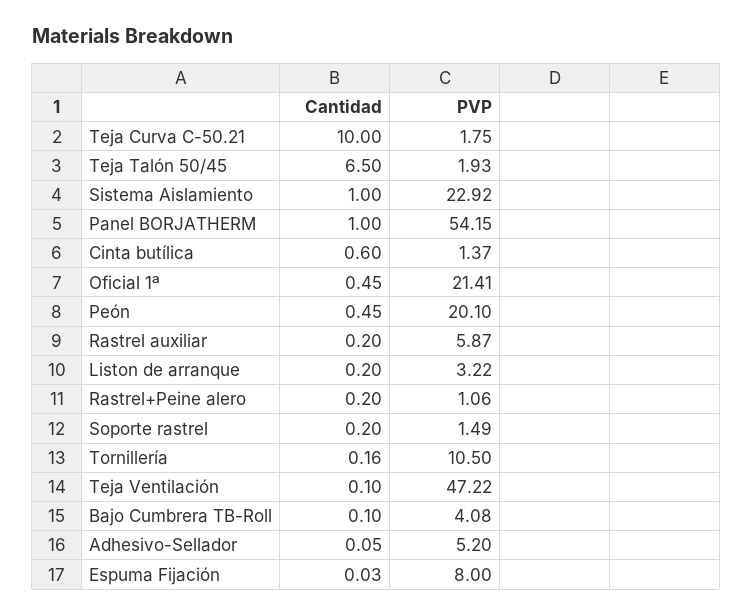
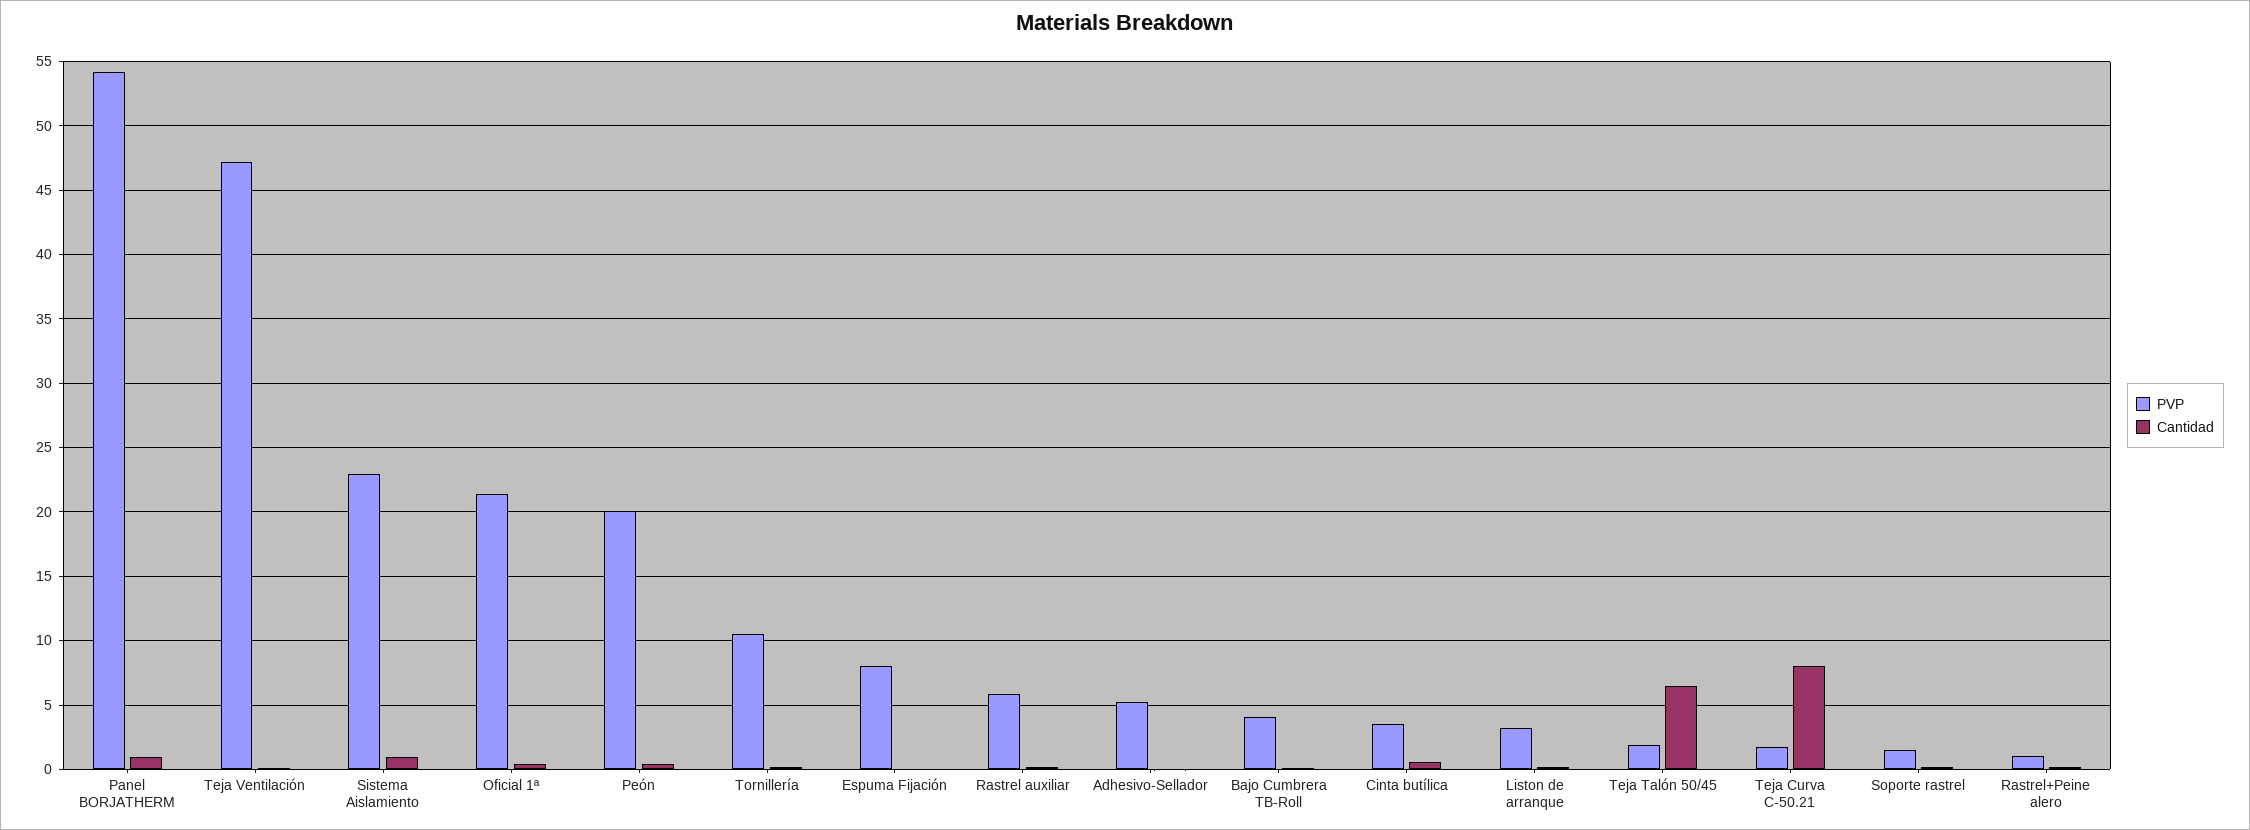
  {
    "Cantidad": {
-     "Teja Curva C-50.21": 10,
+     "Teja Curva C-50.21": 8,
      "Teja Talón 50/45": 6.5,
      "Sistema Aislamiento": 1,
      "Panel BORJATHERM": 1,
      "Cinta butílica": 0.6,
      "Oficial 1ª": 0.45,
      "Peón": 0.45,
      "Rastrel auxiliar": 0.2,
      "Liston de arranque": 0.2,
      "Rastrel+Peine alero": 0.2,
      "Soporte rastrel": 0.2,
      "Tornillería": 0.16,
      "Teja Ventilación": 0.1,
      "Bajo Cumbrera TB-Roll": 0.1,
      "Adhesivo-Sellador": 0.05,
      "Espuma Fijación": 0.03
    },
    "PVP": {
      "Teja Curva C-50.21": 1.75,
      "Teja Talón 50/45": 1.93,
      "Sistema Aislamiento": 22.92,
      "Panel BORJATHERM": 54.15,
-     "Cinta butílica": 1.37,
+     "Cinta butílica": 3.5,
      "Oficial 1ª": 21.41,
      "Peón": 20.1,
      "Rastrel auxiliar": 5.87,
      "Liston de arranque": 3.22,
      "Rastrel+Peine alero": 1.06,
      "Soporte rastrel": 1.49,
      "Tornillería": 10.5,
      "Teja Ventilación": 47.22,
      "Bajo Cumbrera TB-Roll": 4.08,
      "Adhesivo-Sellador": 5.2,
      "Espuma Fijación": 8
    }
  }

